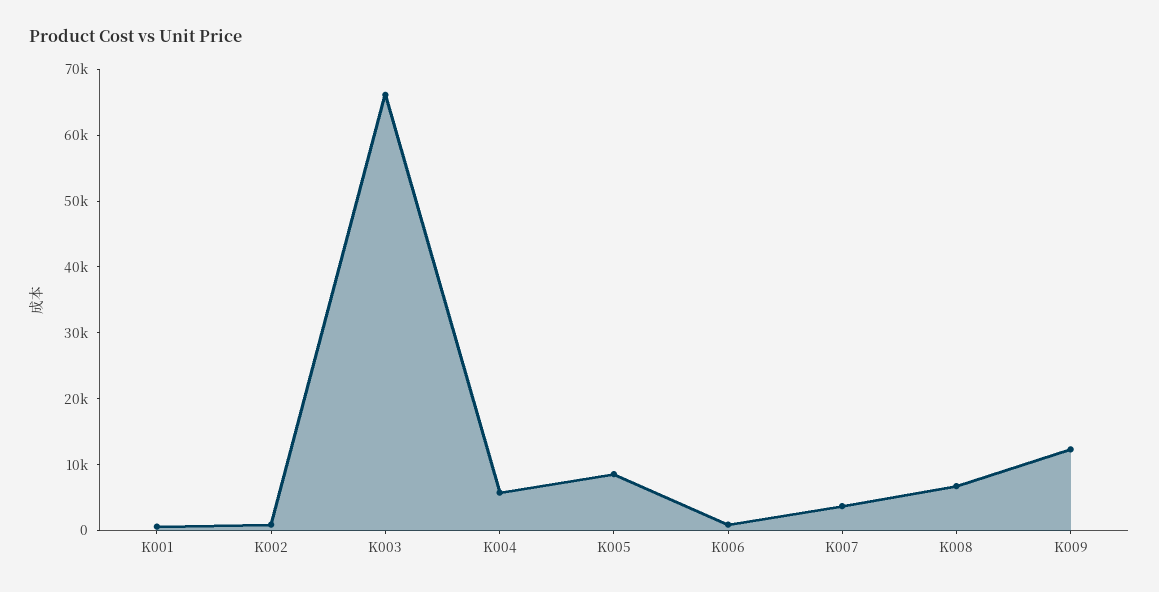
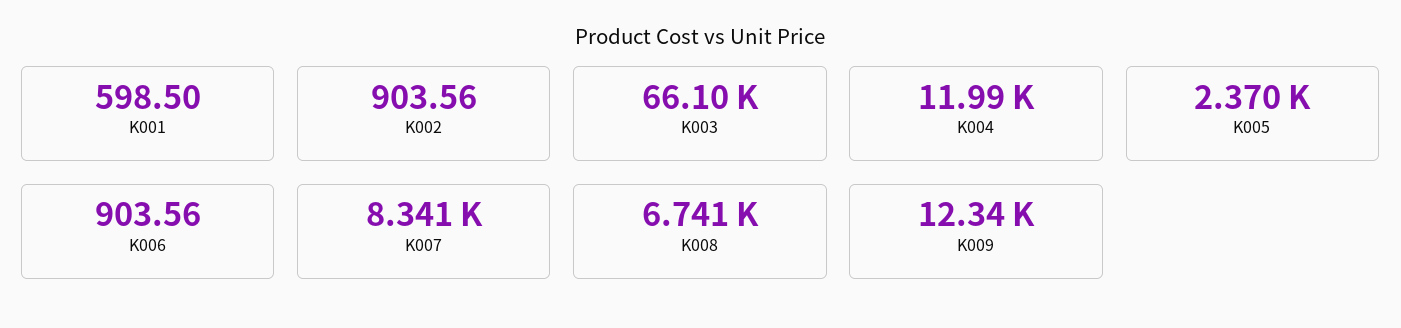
  {
    "K001": 598.5,
    "K002": 903.56,
    "K003": 66100,
-   "K004": 6000,
+   "K004": 11990,
-   "K005": 8000,
+   "K005": 2370,
    "K006": 903.56,
-   "K007": 4000,
+   "K007": 8341,
    "K008": 6741,
    "K009": 12340
  }

